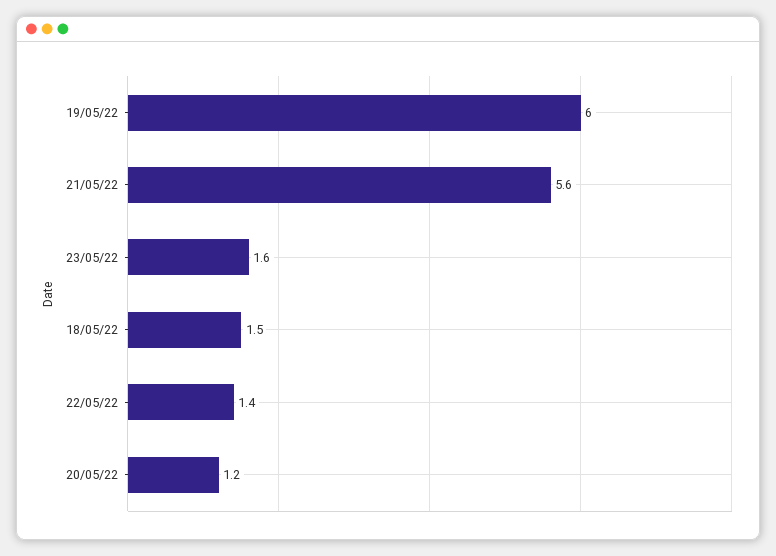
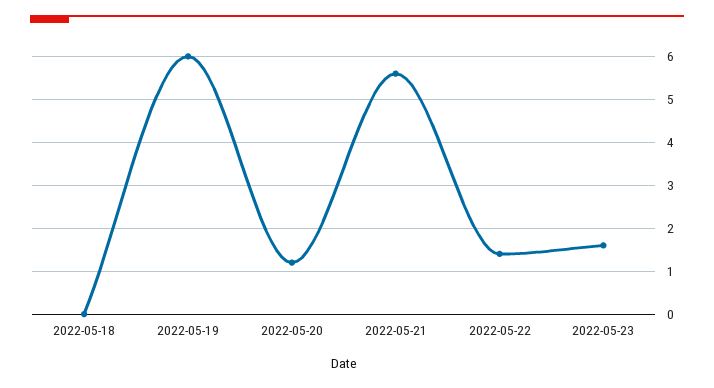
  {
    "19/05/22": 6,
    "21/05/22": 5.6,
    "23/05/22": 1.6,
-   "18/05/22": 1.5,
+   "18/05/22": 0,
    "22/05/22": 1.4,
    "20/05/22": 1.2
  }

